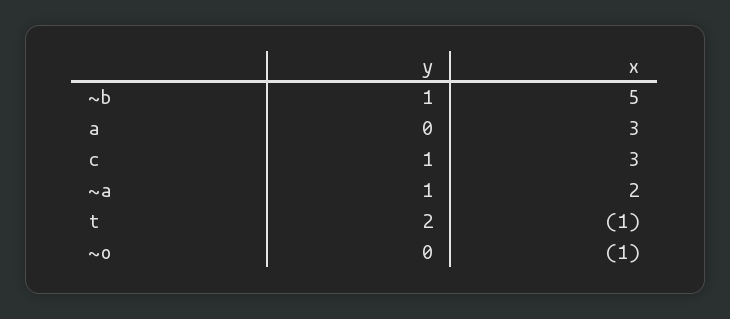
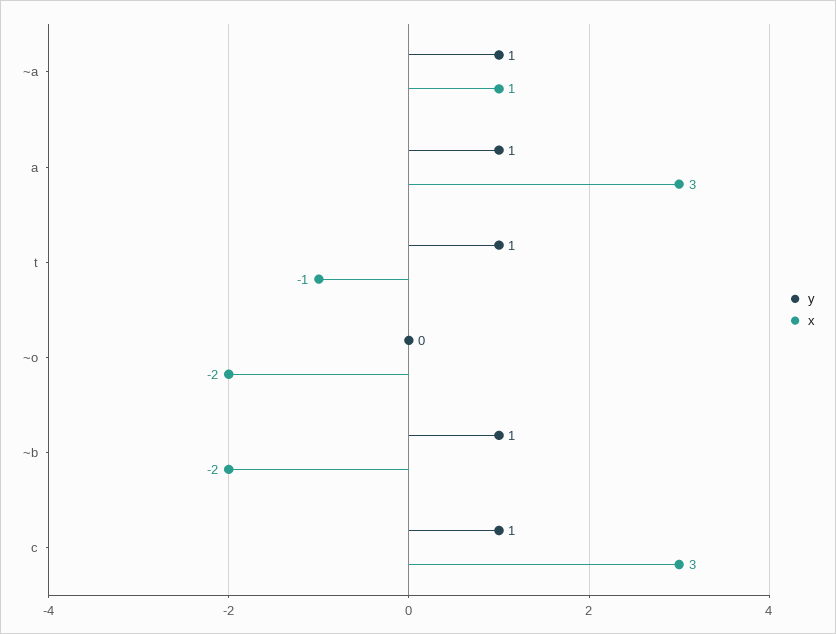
  {
    "y": {
      "~b": 1,
-     "a": 0,
+     "a": 1,
      "c": 1,
      "~a": 1,
-     "t": 2,
+     "t": 1,
      "~o": 0
    },
    "x": {
-     "~b": 5,
+     "~b": -2,
      "a": 3,
      "c": 3,
-     "~a": 2,
+     "~a": 1,
      "t": -1,
-     "~o": -1
+     "~o": -2
    }
  }

